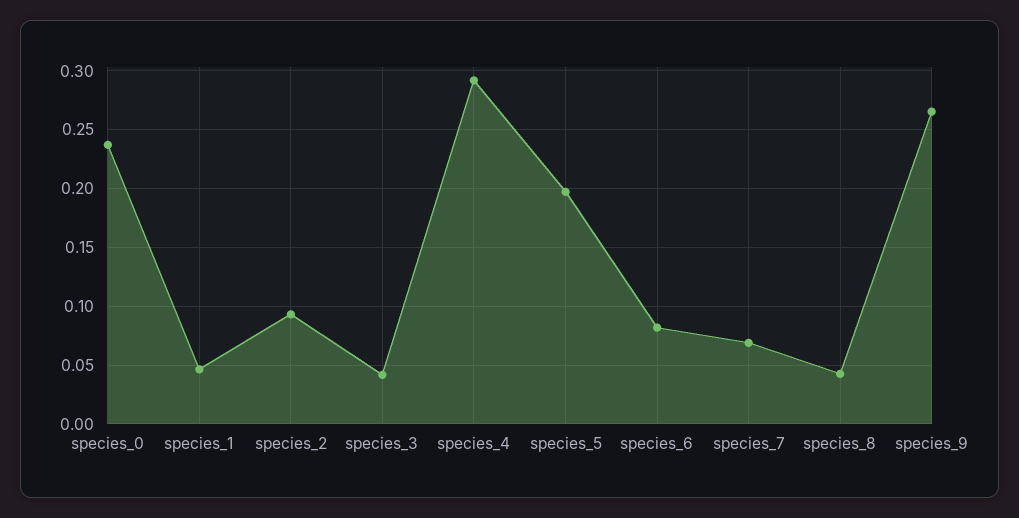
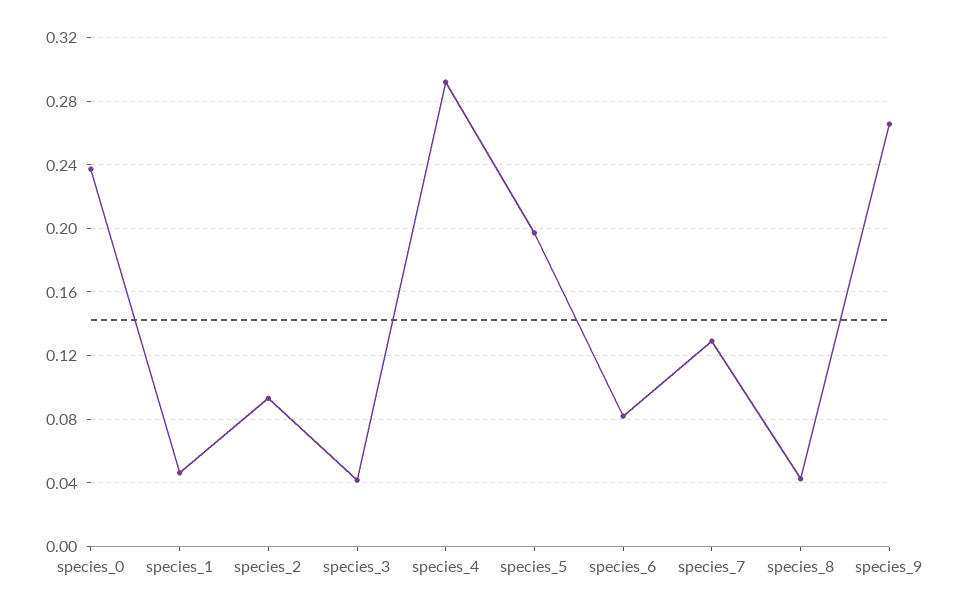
  {
    "species_0": 0.235,
    "species_1": 0.045,
    "species_2": 0.095,
    "species_3": 0.04,
    "species_4": 0.29,
    "species_5": 0.195,
    "species_6": 0.08,
-   "species_7": 0.07,
+   "species_7": 0.13,
    "species_8": 0.045,
    "species_9": 0.265
  }

